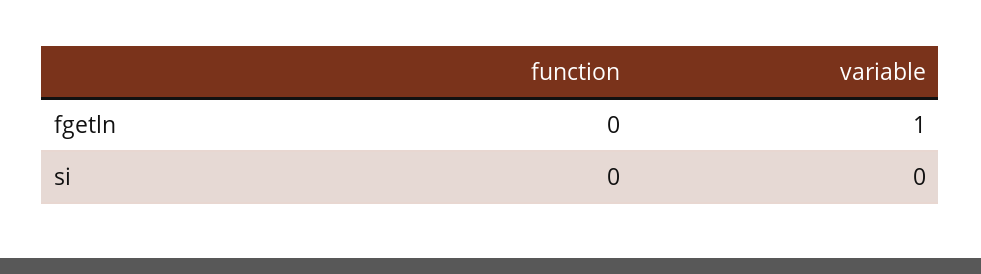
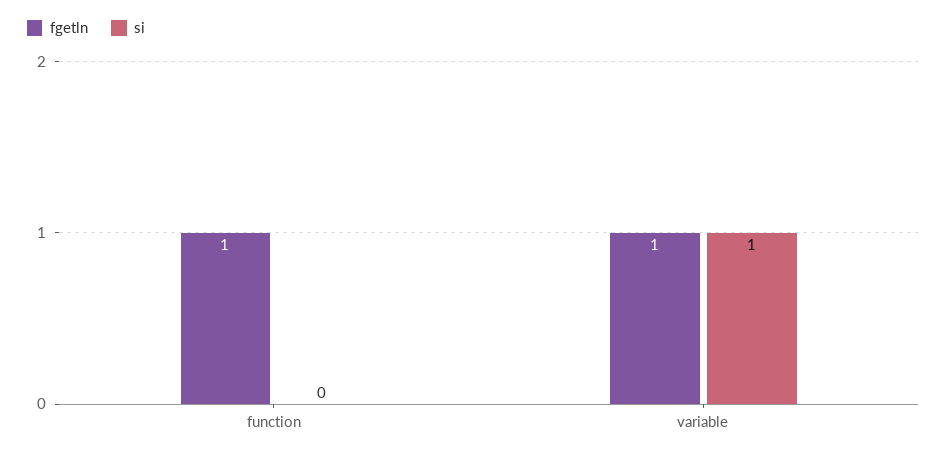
  {
    "fgetln": {
-     "function": 0,
+     "function": 1,
      "variable": 1
    },
    "si": {
      "function": 0,
-     "variable": 0
+     "variable": 1
    }
  }

